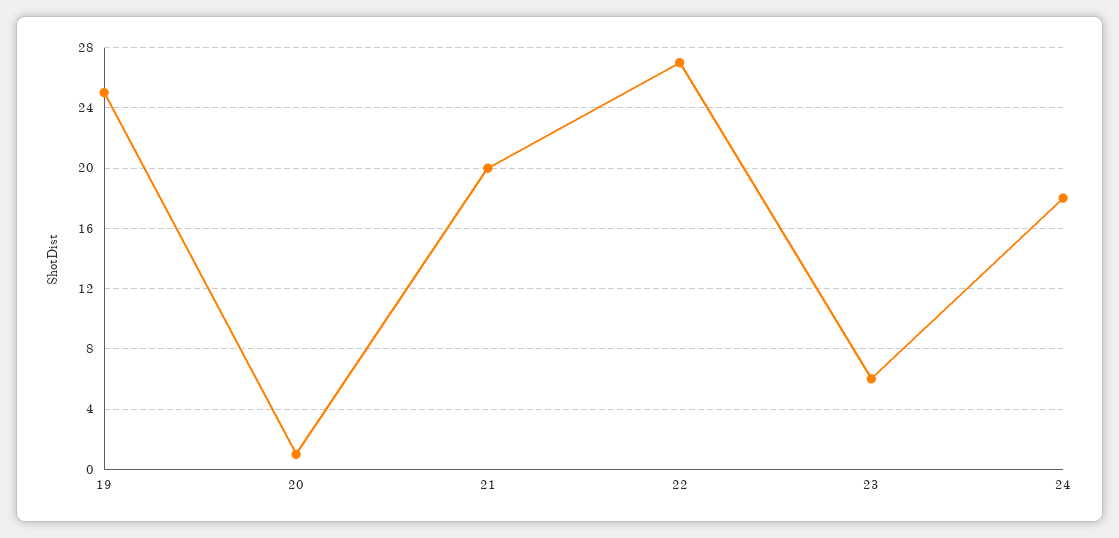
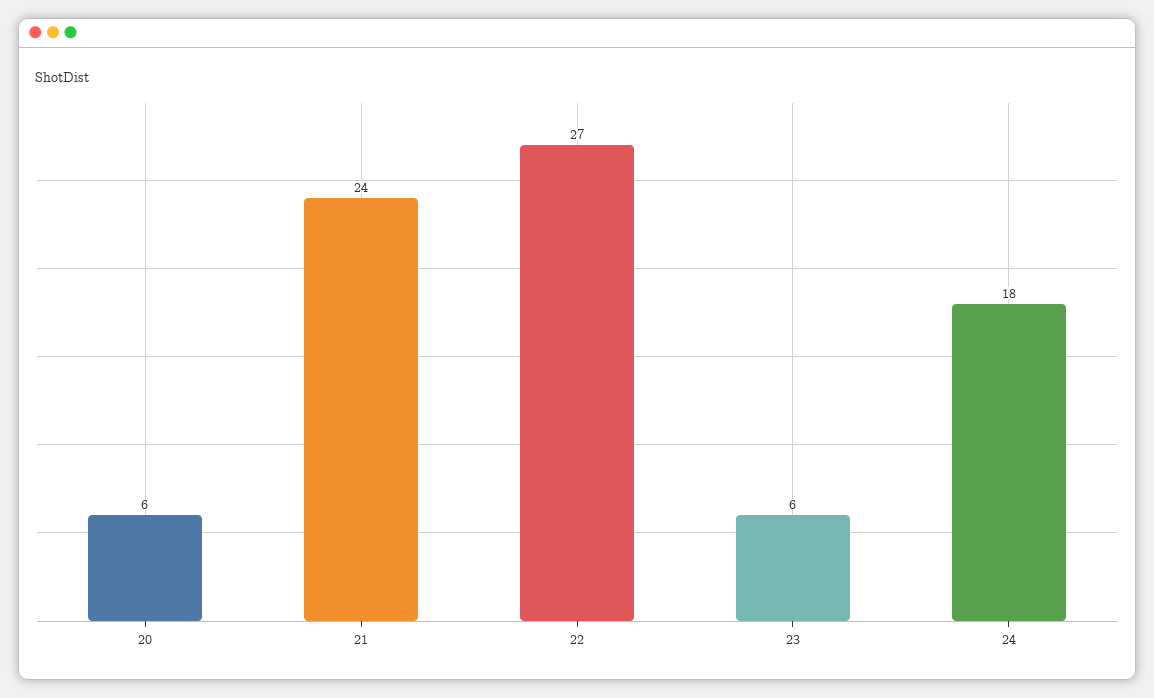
  {
-   "19": 25,
-   "20": 1,
+   "20": 6,
-   "21": 20,
+   "21": 24,
    "22": 27,
    "23": 6,
    "24": 18
  }

